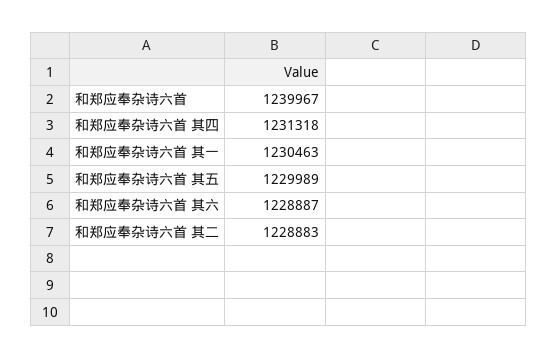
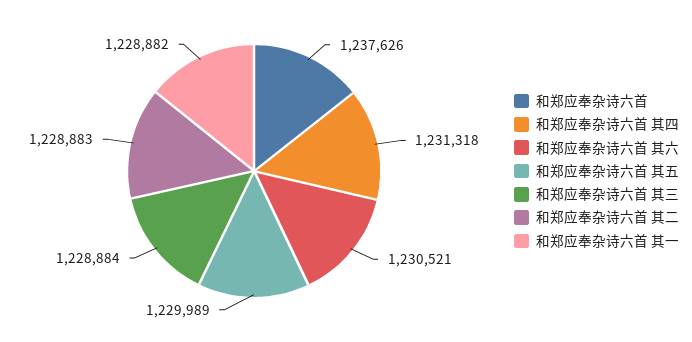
  {
-   "和郑应奉杂诗六首": 1239967,
+   "和郑应奉杂诗六首": 1237626,
    "和郑应奉杂诗六首 其四": 1231318,
-   "和郑应奉杂诗六首 其一": 1230463,
+   "和郑应奉杂诗六首 其一": 1228882,
    "和郑应奉杂诗六首 其五": 1229989,
-   "和郑应奉杂诗六首 其六": 1228887,
+   "和郑应奉杂诗六首 其六": 1230521,
-   "和郑应奉杂诗六首 其二": 1228883
+   "和郑应奉杂诗六首 其二": 1228883,
+   "和郑应奉杂诗六首 其三": 1228884
  }

